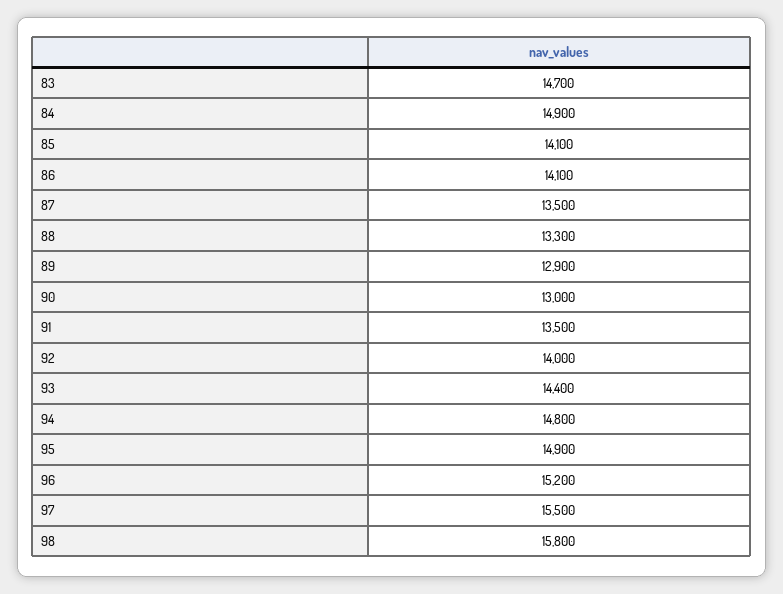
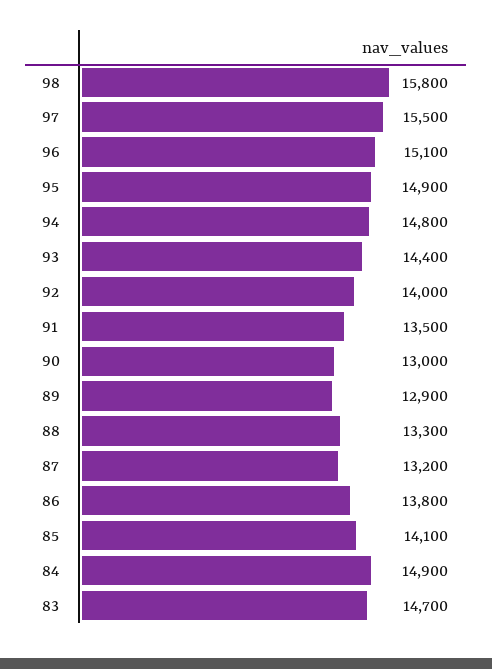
  {
    "83": 14700,
    "84": 14900,
    "85": 14100,
-   "86": 14100,
+   "86": 13800,
-   "87": 13500,
+   "87": 13200,
    "88": 13300,
    "89": 12900,
    "90": 13000,
    "91": 13500,
    "92": 14000,
    "93": 14400,
    "94": 14800,
    "95": 14900,
-   "96": 15200,
+   "96": 15100,
    "97": 15500,
    "98": 15800
  }

